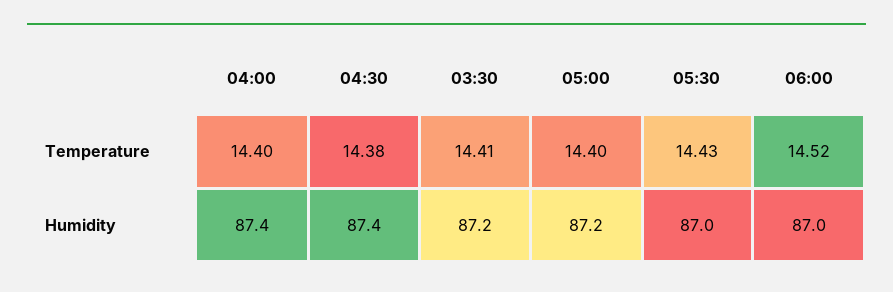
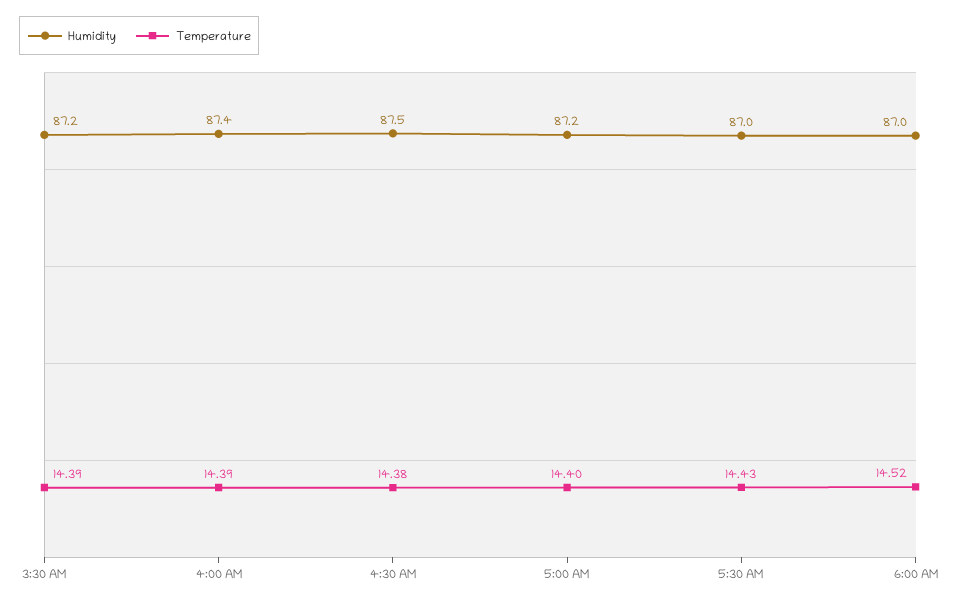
  {
    "Temperature": {
-     "04:00": 14.4,
+     "04:00": 14.39,
      "04:30": 14.38,
-     "03:30": 14.41,
+     "03:30": 14.39,
      "05:00": 14.4,
      "05:30": 14.43,
      "06:00": 14.52
    },
    "Humidity": {
      "04:00": 87.4,
-     "04:30": 87.4,
+     "04:30": 87.5,
      "03:30": 87.2,
      "05:00": 87.2,
      "05:30": 87,
      "06:00": 87
    }
  }

